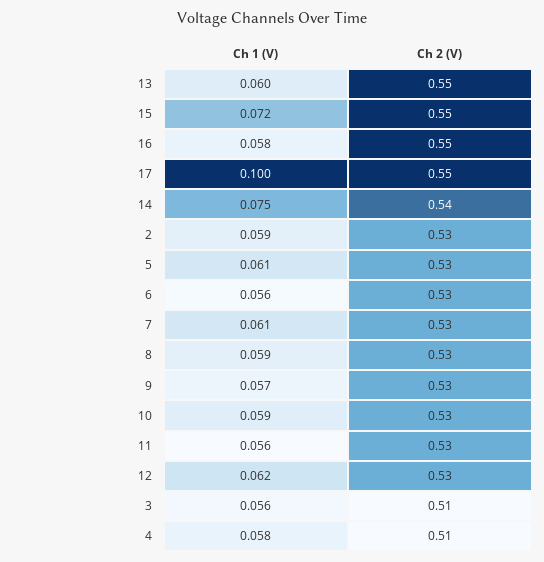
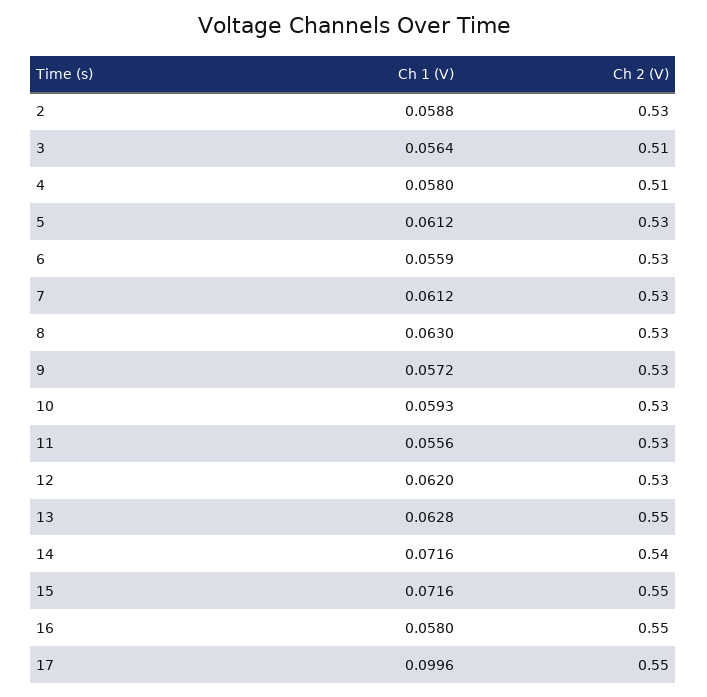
  {
    "Ch 1 (V)": {
-     "13": 0.06,
+     "13": 0.0628,
      "15": 0.0716,
      "16": 0.058,
      "17": 0.0996,
-     "14": 0.075,
+     "14": 0.0716,
      "2": 0.0588,
      "5": 0.0612,
      "6": 0.0559,
      "7": 0.0612,
-     "8": 0.059,
+     "8": 0.063,
      "9": 0.0572,
      "10": 0.0593,
      "11": 0.0556,
      "12": 0.062,
      "3": 0.0564,
      "4": 0.058
    },
    "Ch 2 (V)": {
      "13": 0.55,
      "15": 0.55,
      "16": 0.55,
      "17": 0.55,
      "14": 0.54,
      "2": 0.53,
      "5": 0.53,
      "6": 0.53,
      "7": 0.53,
      "8": 0.53,
      "9": 0.53,
      "10": 0.53,
      "11": 0.53,
      "12": 0.53,
      "3": 0.51,
      "4": 0.51
    }
  }

